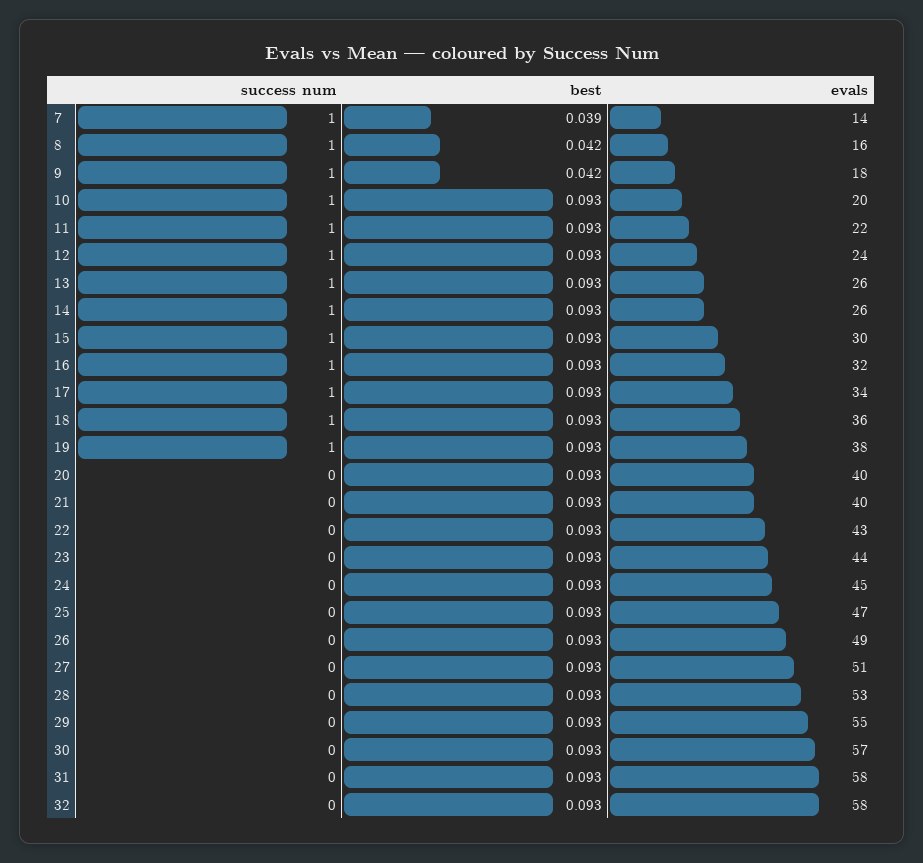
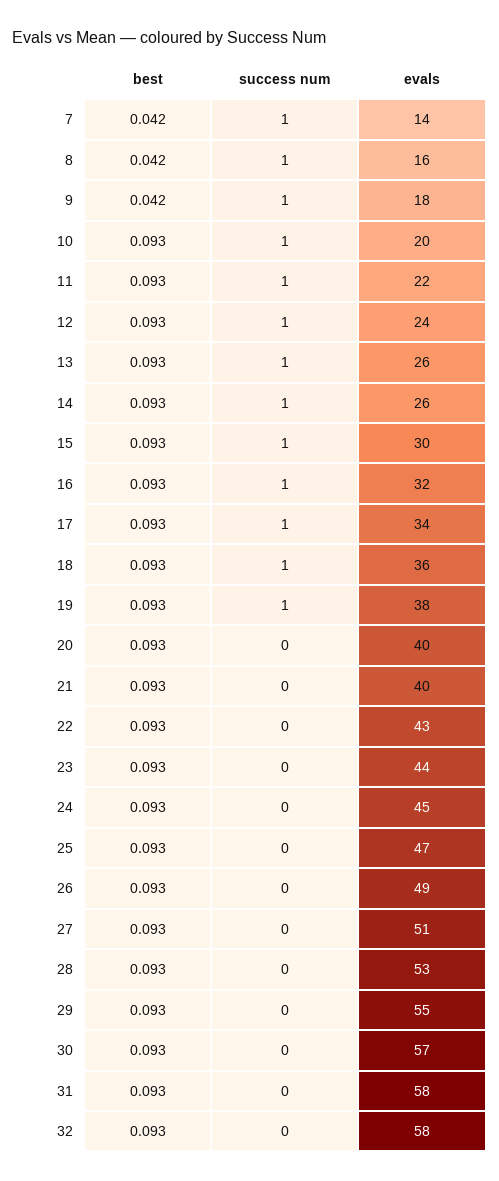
  {
    "success num": {
      "7": 1,
      "8": 1,
      "9": 1,
      "10": 1,
      "11": 1,
      "12": 1,
      "13": 1,
      "14": 1,
      "15": 1,
      "16": 1,
      "17": 1,
      "18": 1,
      "19": 1,
      "20": 0,
      "21": 0,
      "22": 0,
      "23": 0,
      "24": 0,
      "25": 0,
      "26": 0,
      "27": 0,
      "28": 0,
      "29": 0,
      "30": 0,
      "31": 0,
      "32": 0
    },
    "best": {
-     "7": 0.039,
+     "7": 0.042,
      "8": 0.042,
      "9": 0.042,
      "10": 0.093,
      "11": 0.093,
      "12": 0.093,
      "13": 0.093,
      "14": 0.093,
      "15": 0.093,
      "16": 0.093,
      "17": 0.093,
      "18": 0.093,
      "19": 0.093,
      "20": 0.093,
      "21": 0.093,
      "22": 0.093,
      "23": 0.093,
      "24": 0.093,
      "25": 0.093,
      "26": 0.093,
      "27": 0.093,
      "28": 0.093,
      "29": 0.093,
      "30": 0.093,
      "31": 0.093,
      "32": 0.093
    },
    "evals": {
      "7": 14,
      "8": 16,
      "9": 18,
      "10": 20,
      "11": 22,
      "12": 24,
      "13": 26,
      "14": 26,
      "15": 30,
      "16": 32,
      "17": 34,
      "18": 36,
      "19": 38,
      "20": 40,
      "21": 40,
      "22": 43,
      "23": 44,
      "24": 45,
      "25": 47,
      "26": 49,
      "27": 51,
      "28": 53,
      "29": 55,
      "30": 57,
      "31": 58,
      "32": 58
    }
  }

